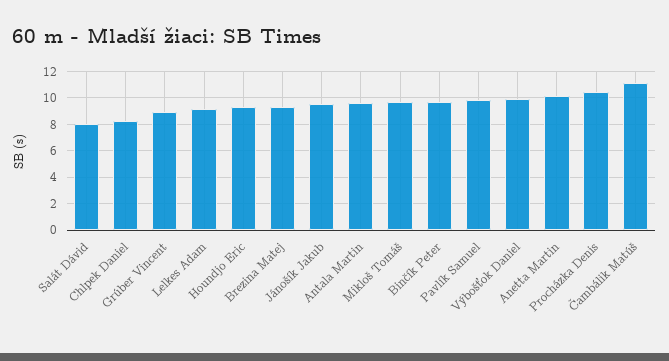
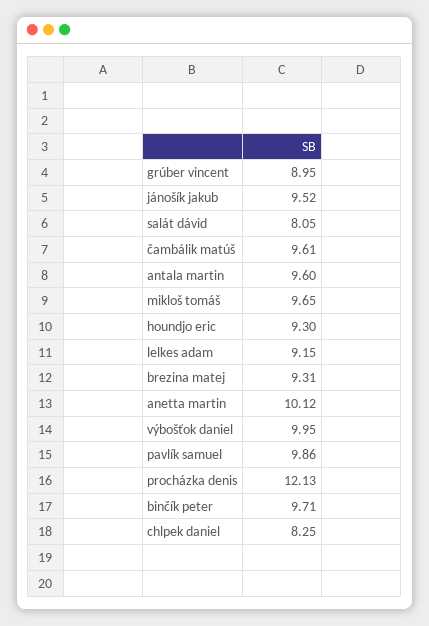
  {
    "Salát Dávid": 8.05,
    "Chlpek Daniel": 8.25,
    "Grúber Vincent": 8.95,
    "Lelkes Adam": 9.15,
    "Houndjo Eric": 9.3,
    "Brezina Matej": 9.31,
    "Jánošík Jakub": 9.52,
    "Antala Martin": 9.6,
    "Mikloš Tomáš": 9.65,
    "Binčík Peter": 9.71,
    "Pavlík Samuel": 9.86,
    "Výbošťok Daniel": 9.95,
    "Anetta Martin": 10.12,
-   "Procházka Denis": 10.5,
+   "Procházka Denis": 12.13,
-   "Čambálik Matúš": 11
+   "Čambálik Matúš": 9.61
  }

